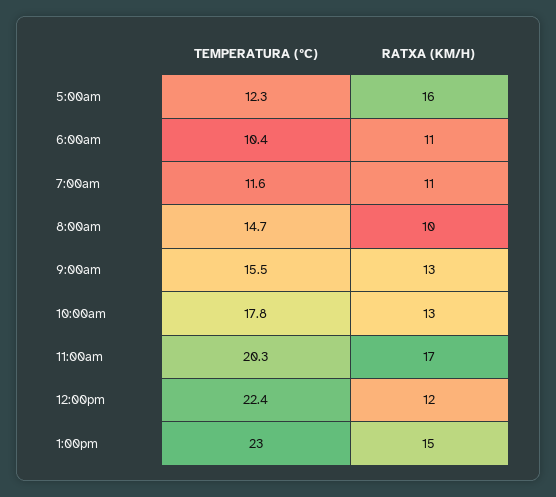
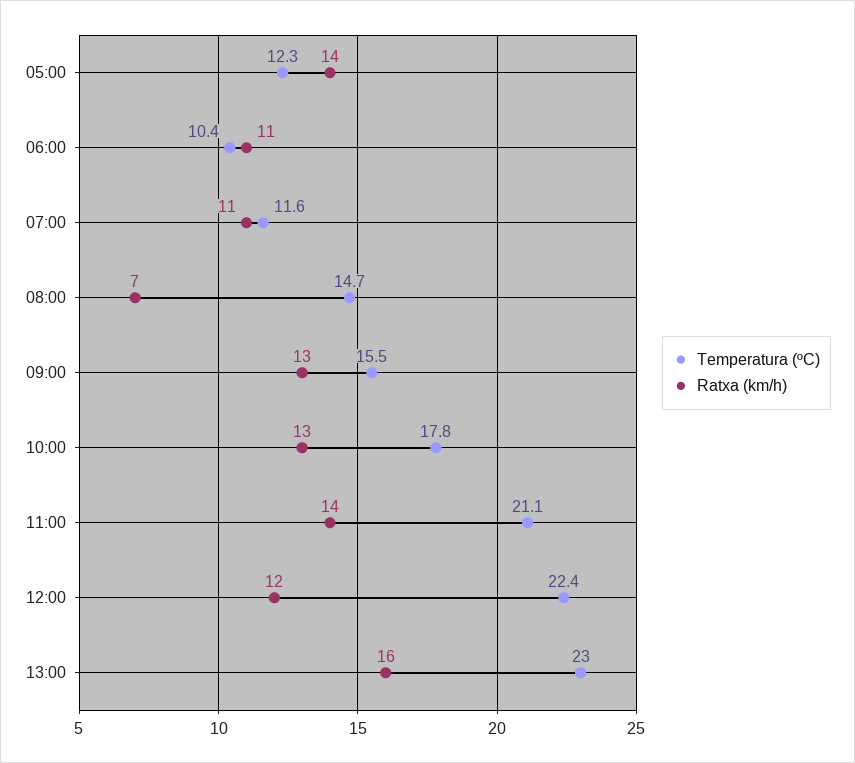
  {
    "TEMPERATURA (ºC)": {
      "5:00am": 12.3,
      "6:00am": 10.4,
      "7:00am": 11.6,
      "8:00am": 14.7,
      "9:00am": 15.5,
      "10:00am": 17.8,
-     "11:00am": 20.3,
+     "11:00am": 21.1,
      "12:00pm": 22.4,
      "1:00pm": 23
    },
    "RATXA (KM/H)": {
-     "5:00am": 16,
+     "5:00am": 14,
      "6:00am": 11,
      "7:00am": 11,
-     "8:00am": 10,
+     "8:00am": 7,
      "9:00am": 13,
      "10:00am": 13,
-     "11:00am": 17,
+     "11:00am": 14,
      "12:00pm": 12,
-     "1:00pm": 15
+     "1:00pm": 16
    }
  }

